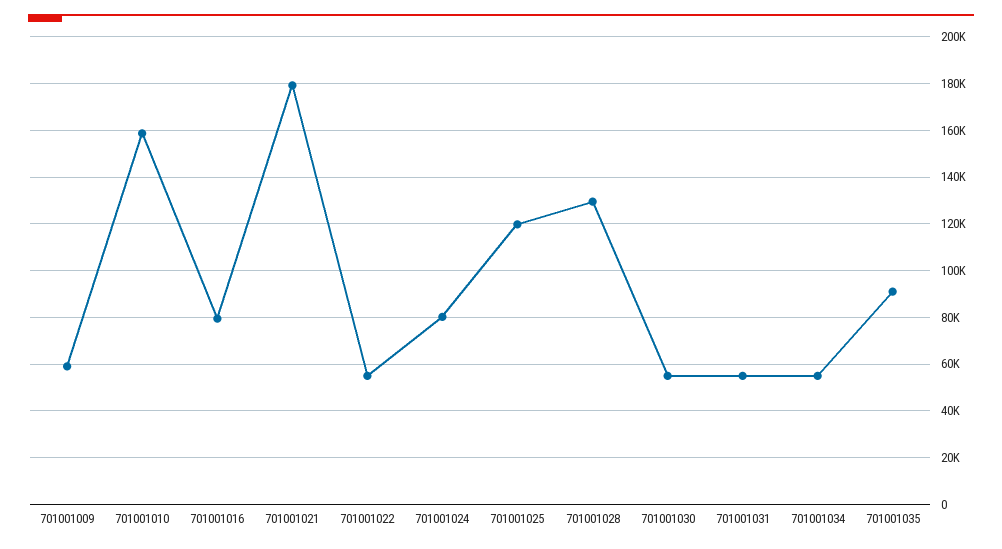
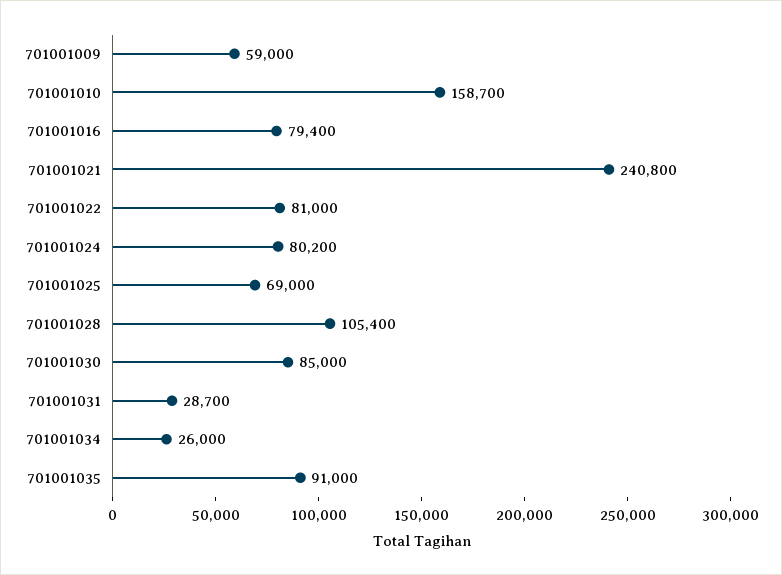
  {
    "701001009": 59000,
    "701001010": 158700,
    "701001016": 79400,
-   "701001021": 180000,
+   "701001021": 240800,
-   "701001022": 55000,
+   "701001022": 81000,
    "701001024": 80200,
-   "701001025": 120000,
+   "701001025": 69000,
-   "701001028": 130000,
+   "701001028": 105400,
-   "701001030": 55000,
+   "701001030": 85000,
-   "701001031": 55000,
+   "701001031": 28700,
-   "701001034": 55000,
+   "701001034": 26000,
    "701001035": 91000
  }

